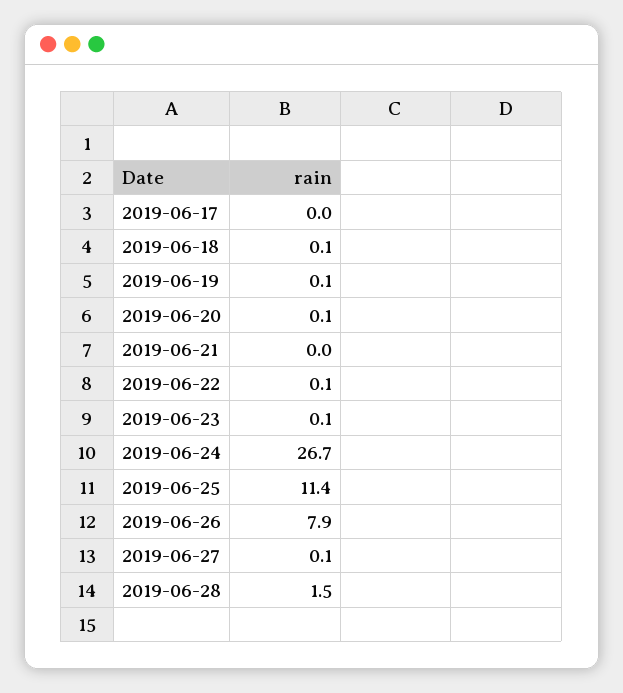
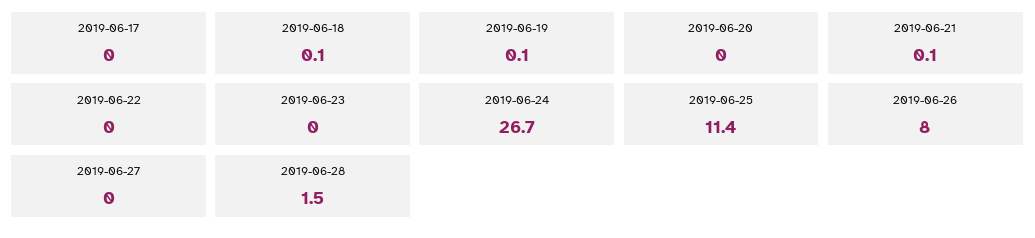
  {
    "2019-06-17": 0,
    "2019-06-18": 0.1,
    "2019-06-19": 0.1,
-   "2019-06-20": 0.1,
+   "2019-06-20": 0,
-   "2019-06-21": 0,
+   "2019-06-21": 0.1,
-   "2019-06-22": 0.1,
+   "2019-06-22": 0,
-   "2019-06-23": 0.1,
+   "2019-06-23": 0,
    "2019-06-24": 26.7,
    "2019-06-25": 11.4,
-   "2019-06-26": 7.9,
+   "2019-06-26": 8,
-   "2019-06-27": 0.1,
+   "2019-06-27": 0,
    "2019-06-28": 1.5
  }

